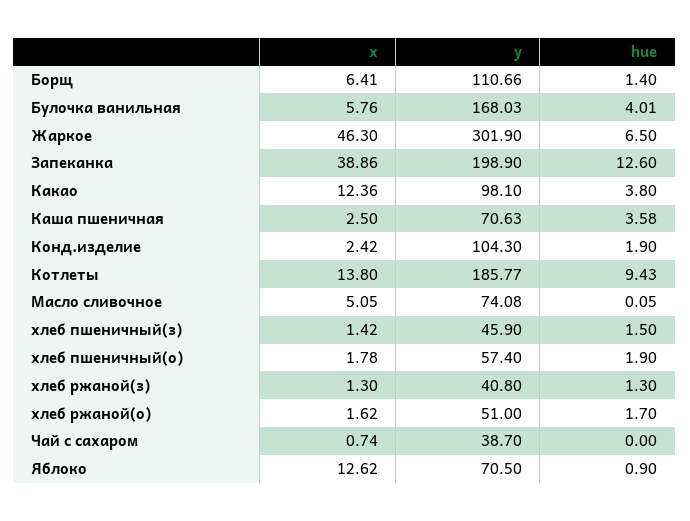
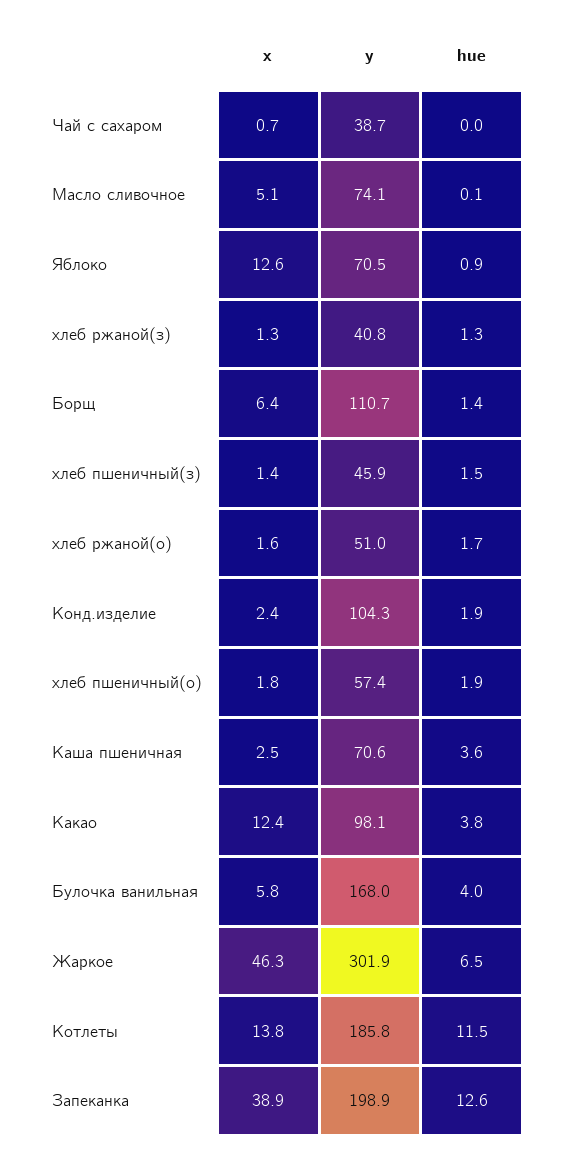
  {
    "x": {
      "Борщ": 6.41,
      "Булочка ванильная": 5.76,
      "Жаркое": 46.3,
      "Запеканка": 38.86,
      "Какао": 12.36,
      "Каша пшеничная": 2.5,
      "Конд.изделие": 2.42,
      "Котлеты": 13.8,
      "Масло сливочное": 5.05,
      "хлеб пшеничный(з)": 1.42,
      "хлеб пшеничный(о)": 1.78,
      "хлеб ржаной(з)": 1.3,
      "хлеб ржаной(о)": 1.62,
      "Чай с сахаром": 0.74,
      "Яблоко": 12.62
    },
    "y": {
      "Борщ": 110.66,
      "Булочка ванильная": 168.03,
      "Жаркое": 301.9,
      "Запеканка": 198.9,
      "Какао": 98.1,
      "Каша пшеничная": 70.63,
      "Конд.изделие": 104.3,
      "Котлеты": 185.77,
      "Масло сливочное": 74.08,
      "хлеб пшеничный(з)": 45.9,
      "хлеб пшеничный(о)": 57.4,
      "хлеб ржаной(з)": 40.8,
      "хлеб ржаной(о)": 51,
      "Чай с сахаром": 38.7,
      "Яблоко": 70.5
    },
    "hue": {
      "Борщ": 1.4,
      "Булочка ванильная": 4.01,
      "Жаркое": 6.5,
      "Запеканка": 12.6,
      "Какао": 3.8,
      "Каша пшеничная": 3.58,
      "Конд.изделие": 1.9,
-     "Котлеты": 9.43,
+     "Котлеты": 11.5,
      "Масло сливочное": 0.05,
      "хлеб пшеничный(з)": 1.5,
      "хлеб пшеничный(о)": 1.9,
      "хлеб ржаной(з)": 1.3,
      "хлеб ржаной(о)": 1.7,
      "Чай с сахаром": 0,
      "Яблоко": 0.9
    }
  }

